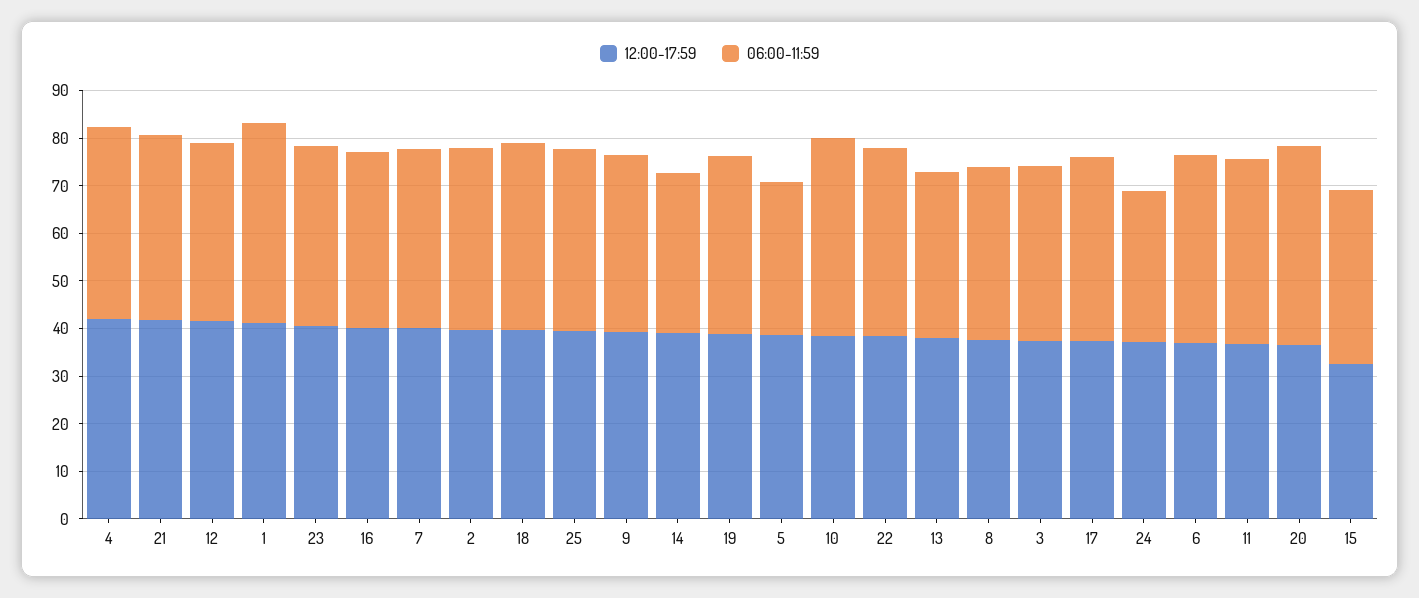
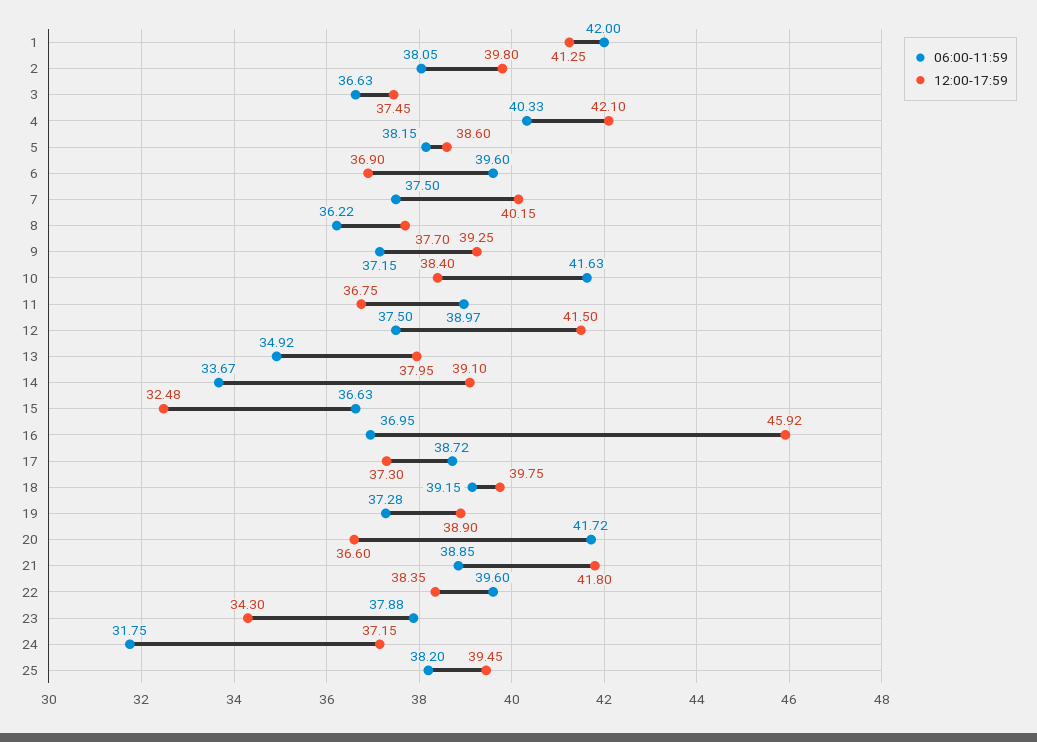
  {
    "12:00-17:59": {
      "4": 42.1,
      "21": 41.8,
      "12": 41.5,
      "1": 41.25,
-     "23": 40,
+     "23": 34.3,
-     "16": 40,
+     "16": 45.92,
      "7": 40.15,
      "2": 39.8,
      "18": 39.75,
      "25": 39.45,
      "9": 39.25,
      "14": 39.1,
      "19": 38.9,
      "5": 38.6,
      "10": 38.4,
      "22": 38.35,
      "13": 37.95,
      "8": 37.7,
      "3": 37.45,
      "17": 37.3,
      "24": 37.15,
      "6": 36.9,
      "11": 36.75,
      "20": 36.6,
      "15": 32.48
    },
    "06:00-11:59": {
      "4": 40.33,
      "21": 38.85,
      "12": 37.5,
      "1": 42,
      "23": 37.88,
      "16": 36.95,
      "7": 37.5,
      "2": 38.05,
      "18": 39.15,
      "25": 38.2,
      "9": 37.15,
      "14": 33.67,
      "19": 37.28,
-     "5": 32,
+     "5": 38.15,
      "10": 41.63,
      "22": 39.6,
      "13": 34.92,
      "8": 36.22,
      "3": 36.63,
      "17": 38.72,
      "24": 31.75,
      "6": 39.6,
      "11": 38.97,
      "20": 41.72,
      "15": 36.63
    }
  }

